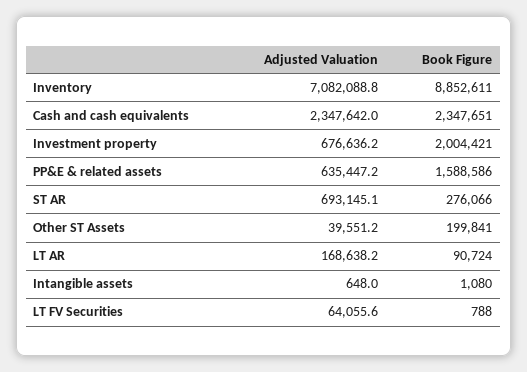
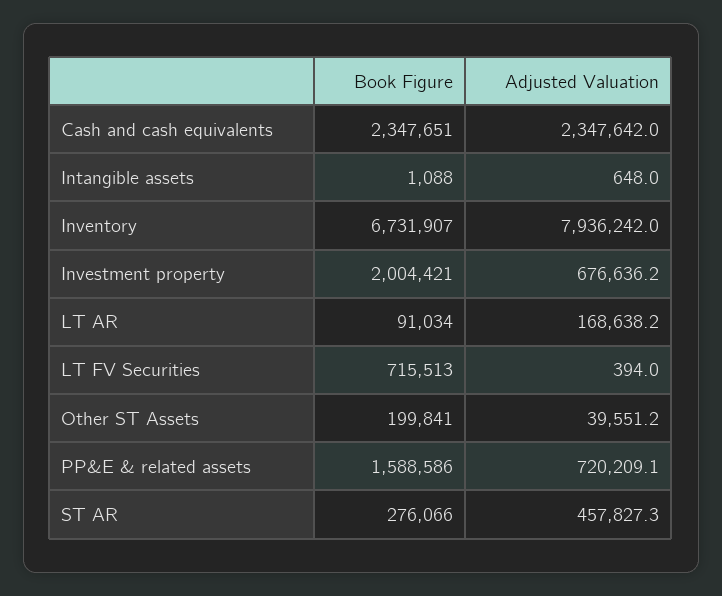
  {
    "Adjusted Valuation": {
-     "Inventory": 7082088.8,
+     "Inventory": 7936242,
      "Cash and cash equivalents": 2347642,
      "Investment property": 676636.2,
-     "PP&E & related assets": 635447.2,
+     "PP&E & related assets": 720209.1,
-     "ST AR": 693145.1,
+     "ST AR": 457827.3,
      "Other ST Assets": 39551.2,
      "LT AR": 168638.2,
      "Intangible assets": 648,
-     "LT FV Securities": 64055.6
+     "LT FV Securities": 394
    },
    "Book Figure": {
-     "Inventory": 8852611,
+     "Inventory": 6731907,
      "Cash and cash equivalents": 2347651,
      "Investment property": 2004421,
      "PP&E & related assets": 1588586,
      "ST AR": 276066,
      "Other ST Assets": 199841,
-     "LT AR": 90724,
+     "LT AR": 91034,
-     "Intangible assets": 1080,
+     "Intangible assets": 1088,
-     "LT FV Securities": 788
+     "LT FV Securities": 715513
    }
  }

